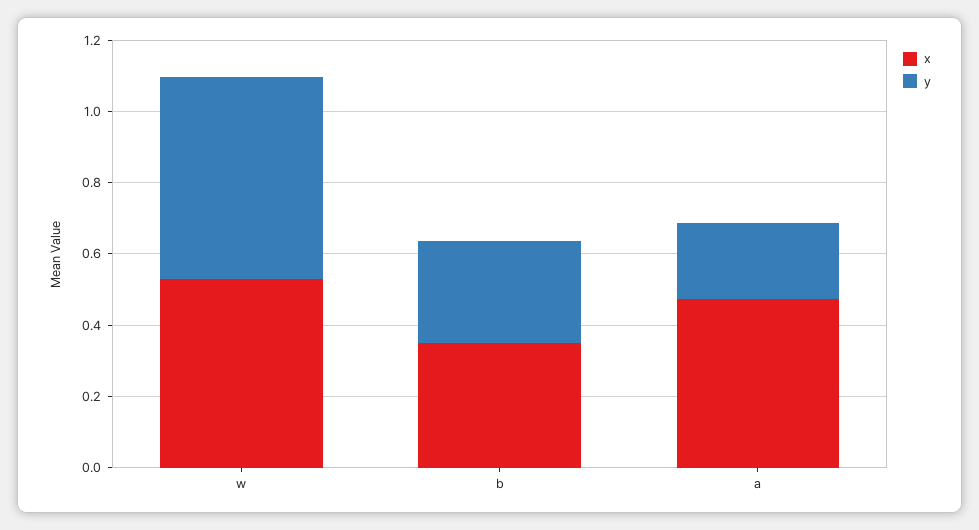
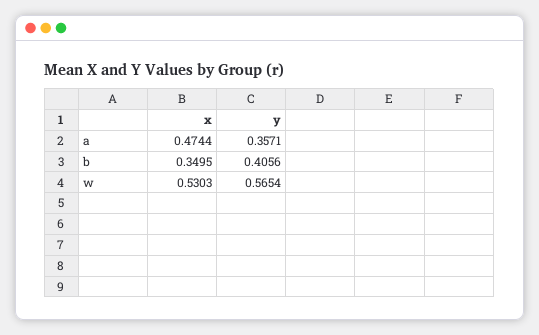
  {
    "x": {
      "w": 0.5303,
      "b": 0.3495,
      "a": 0.4744
    },
    "y": {
      "w": 0.5654,
-     "b": 0.3,
+     "b": 0.4056,
-     "a": 0.2
+     "a": 0.3571
    }
  }

